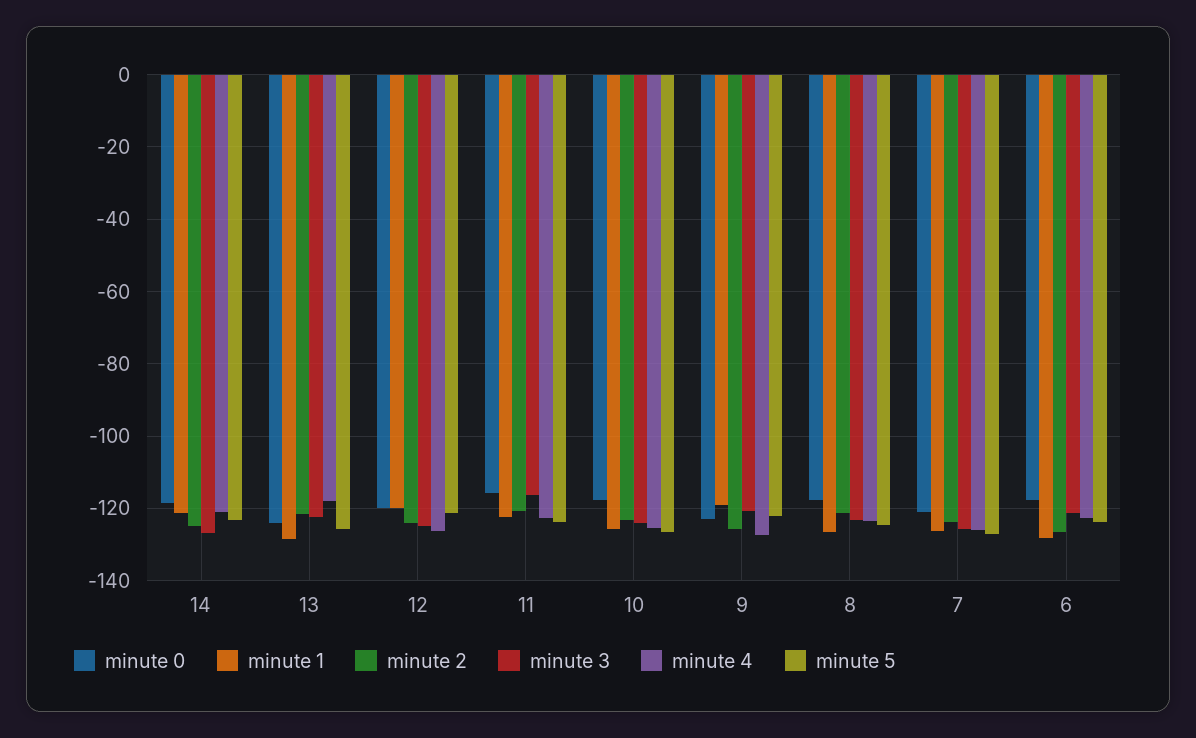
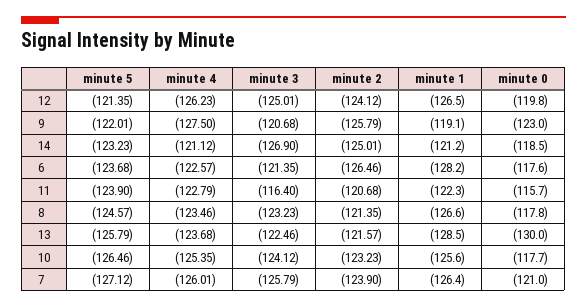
  {
    "minute 0": {
      "14": -118.5,
-     "13": -124,
+     "13": -130,
      "12": -119.8,
      "11": -115.7,
      "10": -117.7,
      "9": -123,
      "8": -117.8,
      "7": -121,
      "6": -117.6
    },
    "minute 1": {
      "14": -121.2,
      "13": -128.5,
-     "12": -120,
+     "12": -126.5,
      "11": -122.3,
      "10": -125.6,
      "9": -119.1,
      "8": -126.6,
      "7": -126.4,
      "6": -128.2
    },
    "minute 2": {
      "14": -125.01,
      "13": -121.57,
      "12": -124.12,
      "11": -120.68,
      "10": -123.23,
      "9": -125.79,
      "8": -121.35,
      "7": -123.9,
      "6": -126.46
    },
    "minute 3": {
      "14": -126.9,
      "13": -122.46,
      "12": -125.01,
      "11": -116.4,
      "10": -124.12,
      "9": -120.68,
      "8": -123.23,
      "7": -125.79,
      "6": -121.35
    },
    "minute 4": {
      "14": -121.12,
-     "13": -118,
+     "13": -123.68,
      "12": -126.23,
      "11": -122.79,
      "10": -125.35,
      "9": -127.5,
      "8": -123.46,
      "7": -126.01,
      "6": -122.57
    },
    "minute 5": {
      "14": -123.23,
      "13": -125.79,
      "12": -121.35,
      "11": -123.9,
      "10": -126.46,
      "9": -122.01,
      "8": -124.57,
      "7": -127.12,
      "6": -123.68
    }
  }

